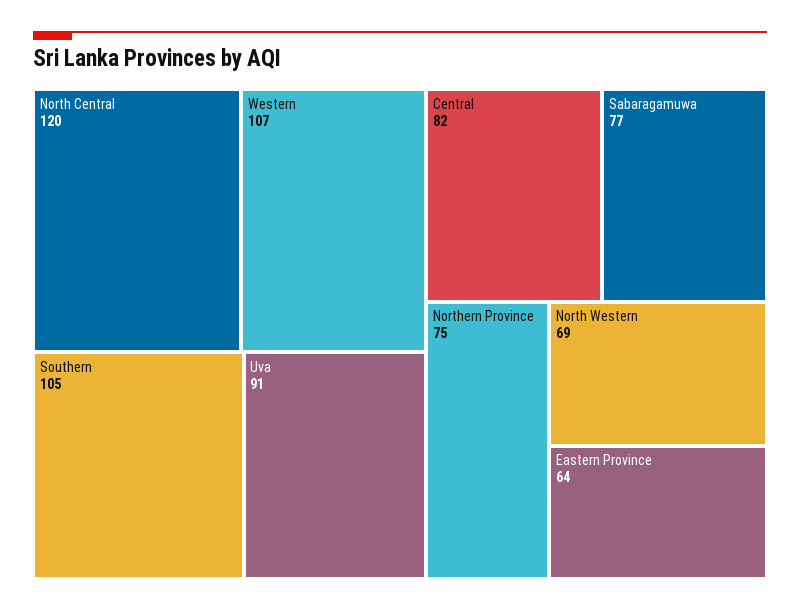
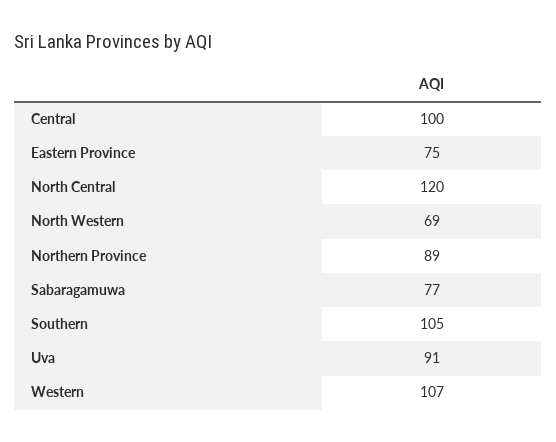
  {
    "North Central": 120,
    "Western": 107,
    "Southern": 105,
    "Uva": 91,
-   "Central": 82,
+   "Central": 100,
    "Sabaragamuwa": 77,
-   "Northern Province": 75,
+   "Northern Province": 89,
    "North Western": 69,
-   "Eastern Province": 64
+   "Eastern Province": 75
  }

